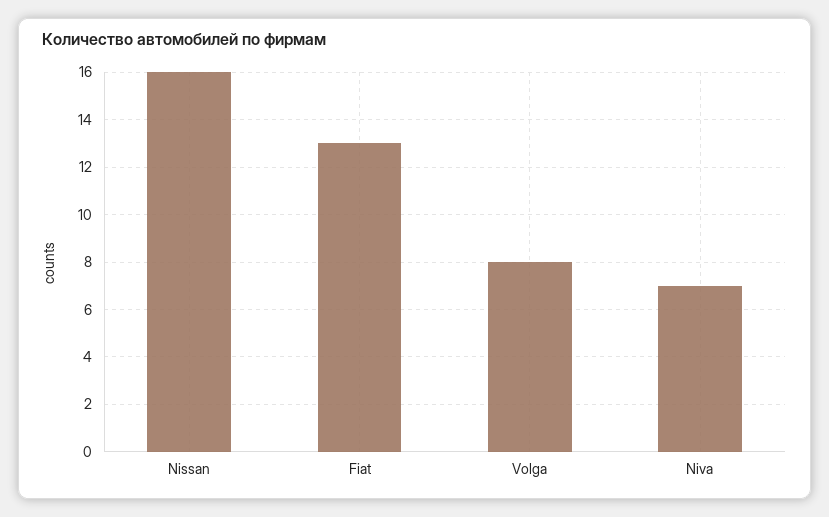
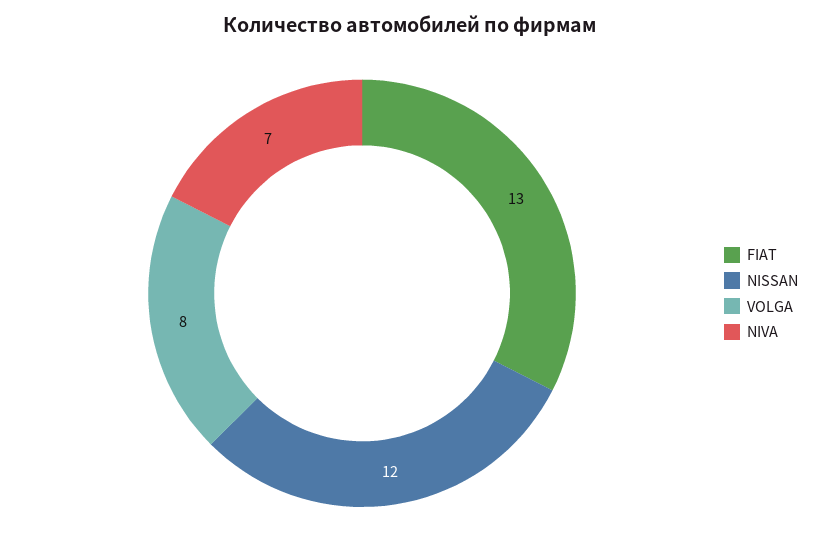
  {
-   "Nissan": 16,
+   "Nissan": 12,
    "Fiat": 13,
    "Volga": 8,
    "Niva": 7
  }

